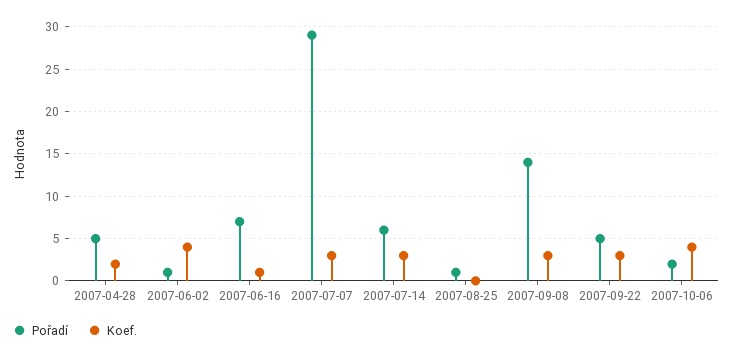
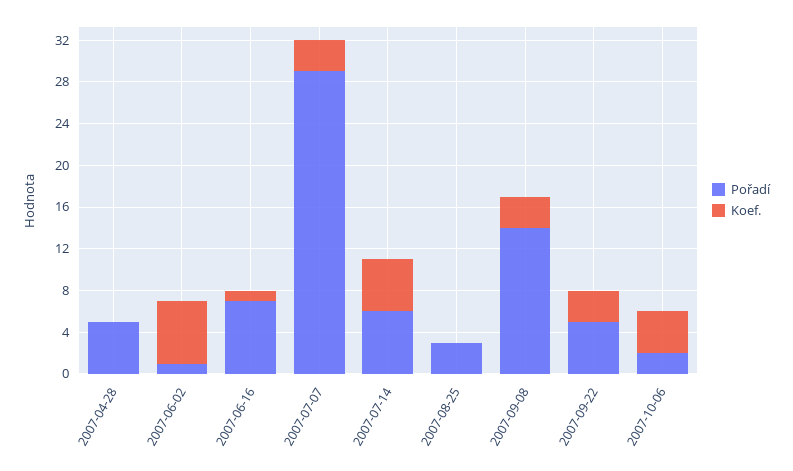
  {
    "Pořadí": {
      "2007-04-28": 5,
      "2007-06-02": 1,
      "2007-06-16": 7,
      "2007-07-07": 29,
      "2007-07-14": 6,
-     "2007-08-25": 1,
+     "2007-08-25": 3,
      "2007-09-08": 14,
      "2007-09-22": 5,
      "2007-10-06": 2
    },
    "Koef.": {
-     "2007-04-28": 2,
+     "2007-04-28": 0,
-     "2007-06-02": 4,
+     "2007-06-02": 6,
      "2007-06-16": 1,
      "2007-07-07": 3,
-     "2007-07-14": 3,
+     "2007-07-14": 5,
      "2007-08-25": 0,
      "2007-09-08": 3,
      "2007-09-22": 3,
      "2007-10-06": 4
    }
  }

